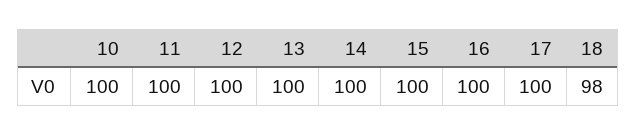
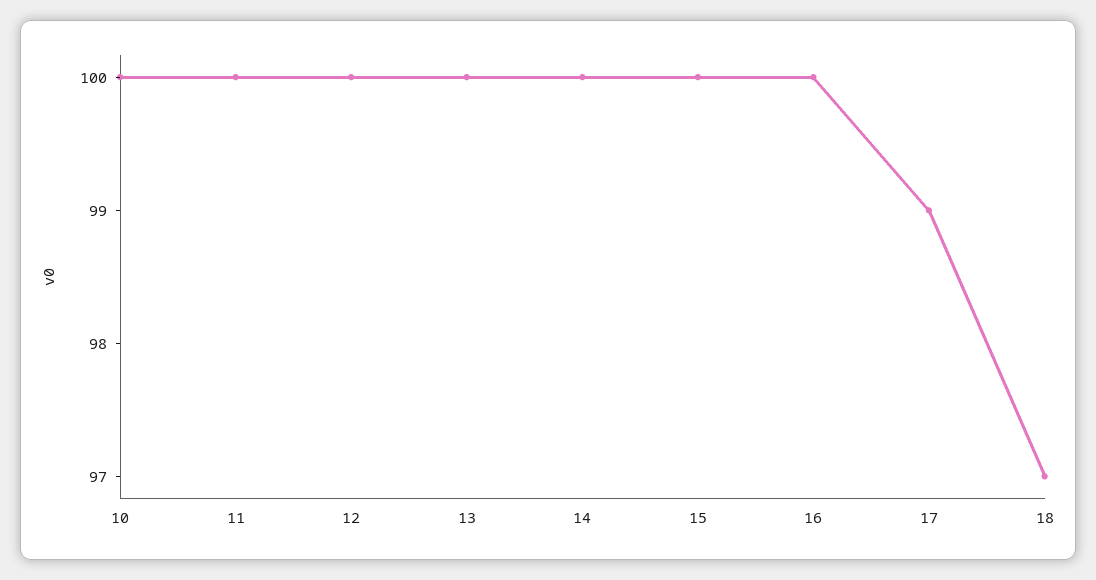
  {
    "10": 100,
    "11": 100,
    "12": 100,
    "13": 100,
    "14": 100,
    "15": 100,
    "16": 100,
-   "17": 100,
+   "17": 99,
-   "18": 98
+   "18": 97
  }

